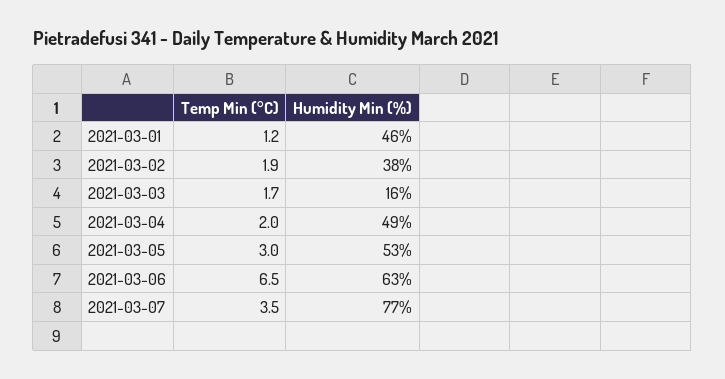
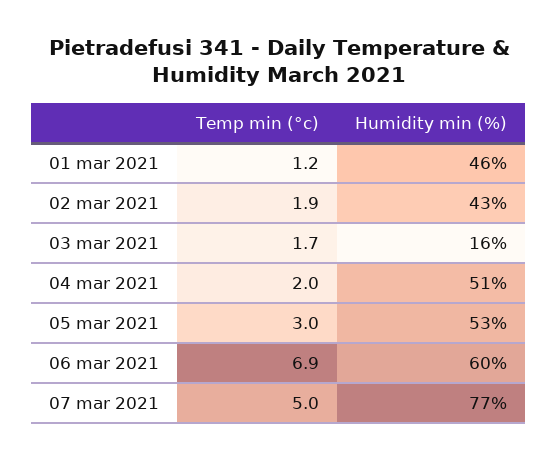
  {
    "Temp Min (°C)": {
      "2021-03-01": 1.2,
      "2021-03-02": 1.9,
      "2021-03-03": 1.7,
      "2021-03-04": 2,
      "2021-03-05": 3,
-     "2021-03-06": 6.5,
+     "2021-03-06": 6.9,
-     "2021-03-07": 3.5
+     "2021-03-07": 5
    },
    "Humidity Min (%)": {
      "2021-03-01": 46,
-     "2021-03-02": 38,
+     "2021-03-02": 43,
      "2021-03-03": 16,
-     "2021-03-04": 49,
+     "2021-03-04": 51,
      "2021-03-05": 53,
-     "2021-03-06": 63,
+     "2021-03-06": 60,
      "2021-03-07": 77
    }
  }

